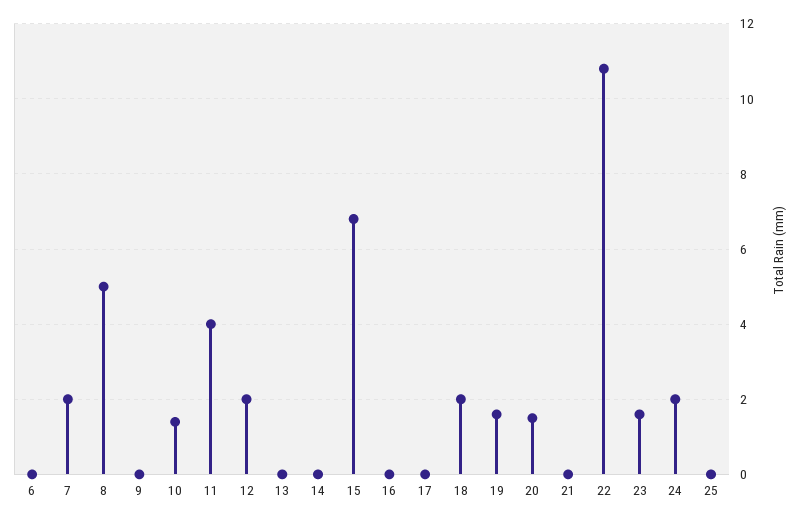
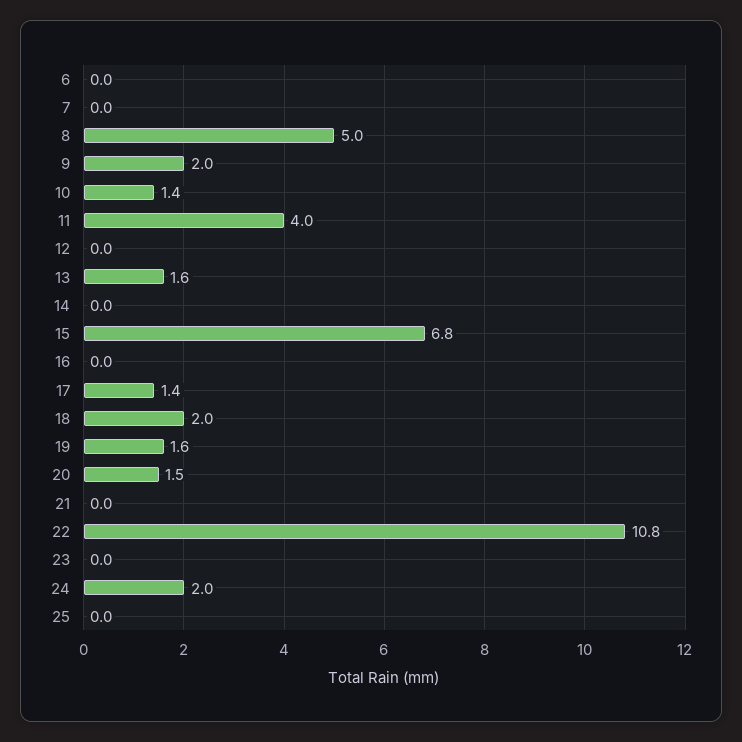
  {
    "6": 0,
-   "7": 2,
+   "7": 0,
    "8": 5,
-   "9": 0,
+   "9": 2,
    "10": 1.4,
    "11": 4,
-   "12": 2,
+   "12": 0,
-   "13": 0,
+   "13": 1.6,
    "14": 0,
    "15": 6.8,
    "16": 0,
-   "17": 0,
+   "17": 1.4,
    "18": 2,
    "19": 1.6,
    "20": 1.5,
    "21": 0,
    "22": 10.8,
-   "23": 1.5,
+   "23": 0,
    "24": 2,
    "25": 0
  }

